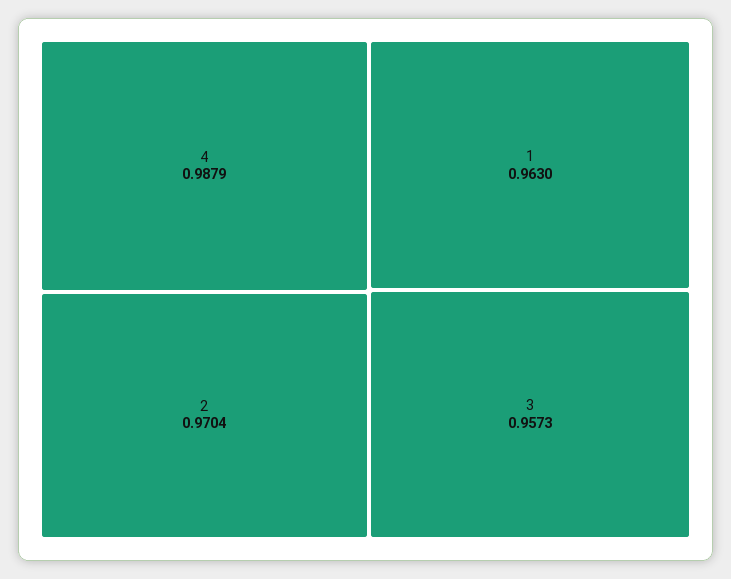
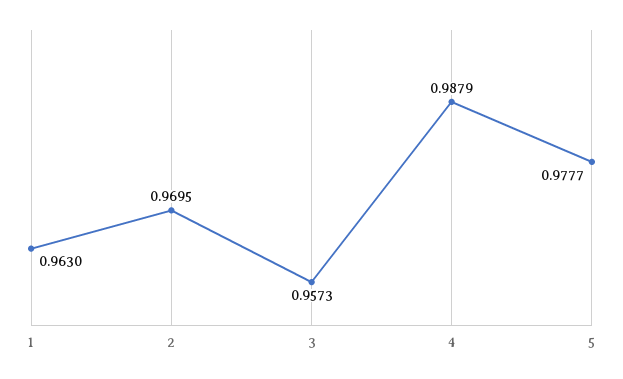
  {
    "4": 0.9879,
-   "2": 0.9704,
+   "2": 0.9695,
    "1": 0.963,
-   "3": 0.9573
+   "3": 0.9573,
+   "5": 0.9777
  }

